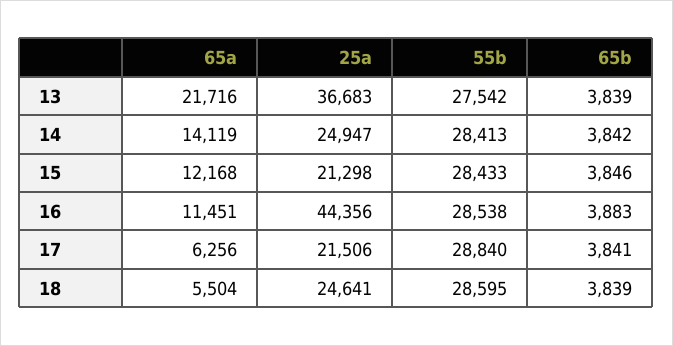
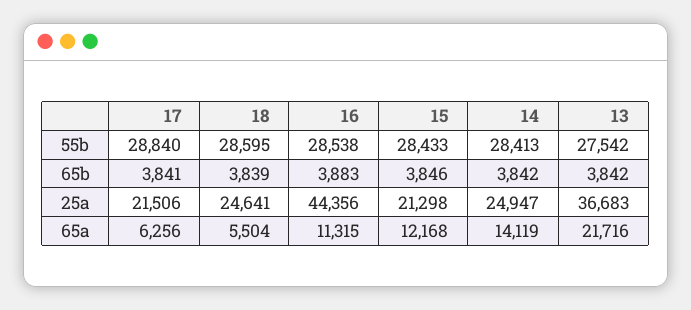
  {
    "65a": {
      "13": 21716,
      "14": 14119,
      "15": 12168,
-     "16": 11451,
+     "16": 11315,
      "17": 6256,
      "18": 5504
    },
    "25a": {
      "13": 36683,
      "14": 24947,
      "15": 21298,
      "16": 44356,
      "17": 21506,
      "18": 24641
    },
    "55b": {
      "13": 27542,
      "14": 28413,
      "15": 28433,
      "16": 28538,
      "17": 28840,
      "18": 28595
    },
    "65b": {
-     "13": 3839,
+     "13": 3842,
      "14": 3842,
      "15": 3846,
      "16": 3883,
      "17": 3841,
      "18": 3839
    }
  }

